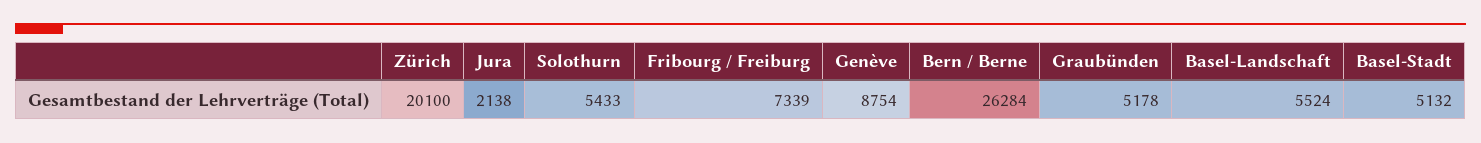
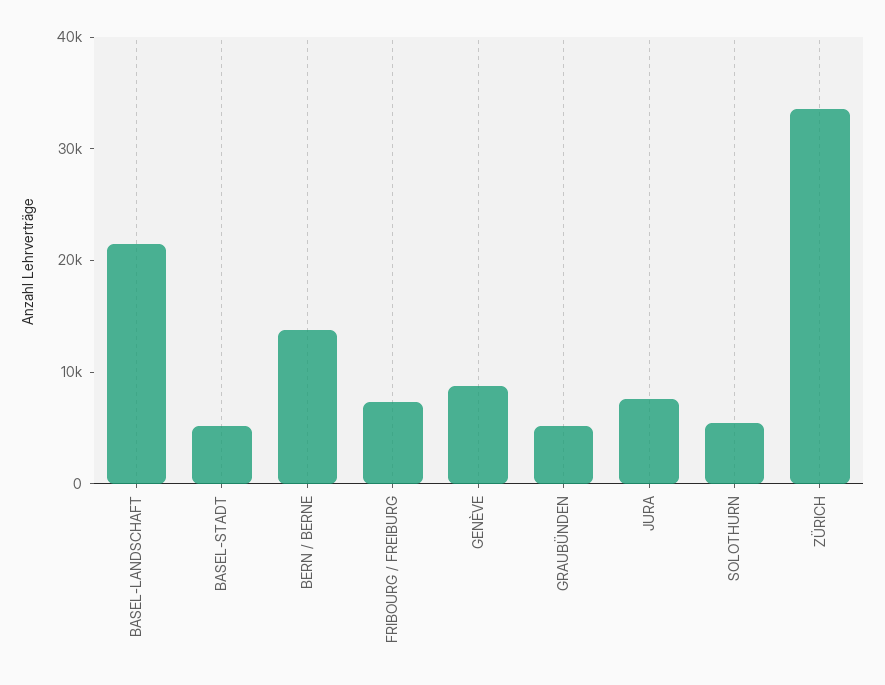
  {
-   "Zürich": 20100,
+   "Zürich": 34000,
-   "Jura": 2138,
+   "Jura": 8000,
    "Solothurn": 5433,
    "Fribourg / Freiburg": 7339,
    "Genève": 8754,
-   "Bern / Berne": 26284,
+   "Bern / Berne": 14000,
    "Graubünden": 5178,
-   "Basel-Landschaft": 5524,
+   "Basel-Landschaft": 22000,
    "Basel-Stadt": 5132
  }

